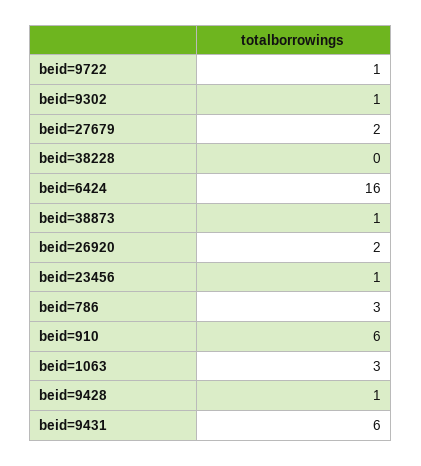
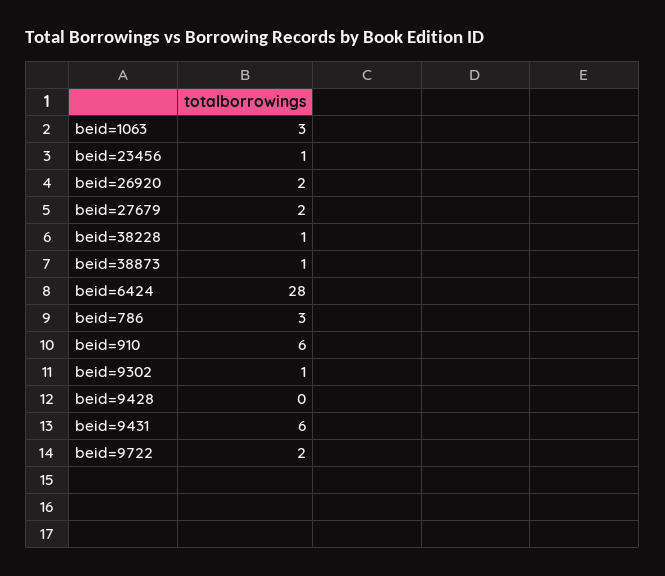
  {
-   "beid=9722": 1,
+   "beid=9722": 2,
    "beid=9302": 1,
    "beid=27679": 2,
-   "beid=38228": 0,
+   "beid=38228": 1,
-   "beid=6424": 16,
+   "beid=6424": 28,
    "beid=38873": 1,
    "beid=26920": 2,
    "beid=23456": 1,
    "beid=786": 3,
    "beid=910": 6,
    "beid=1063": 3,
-   "beid=9428": 1,
+   "beid=9428": 0,
    "beid=9431": 6
  }

